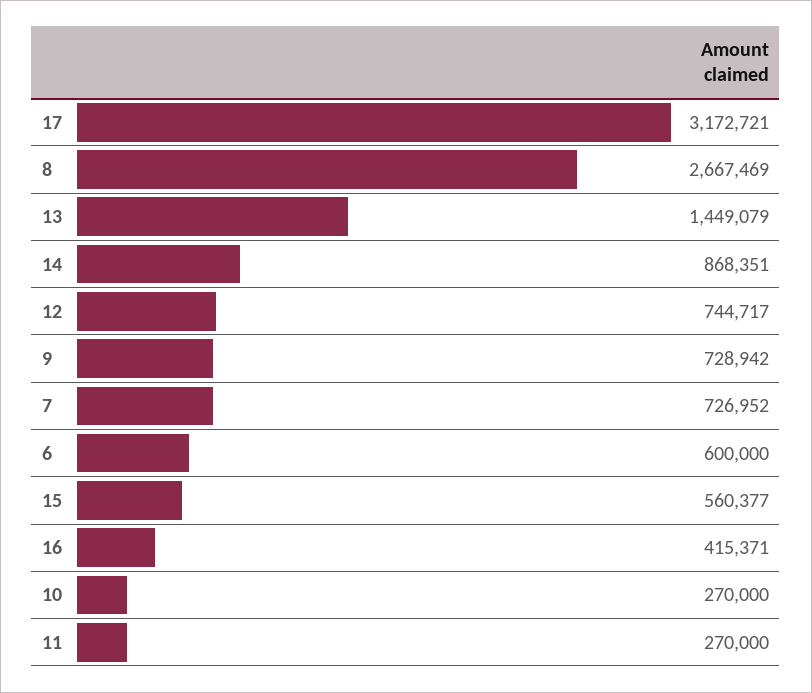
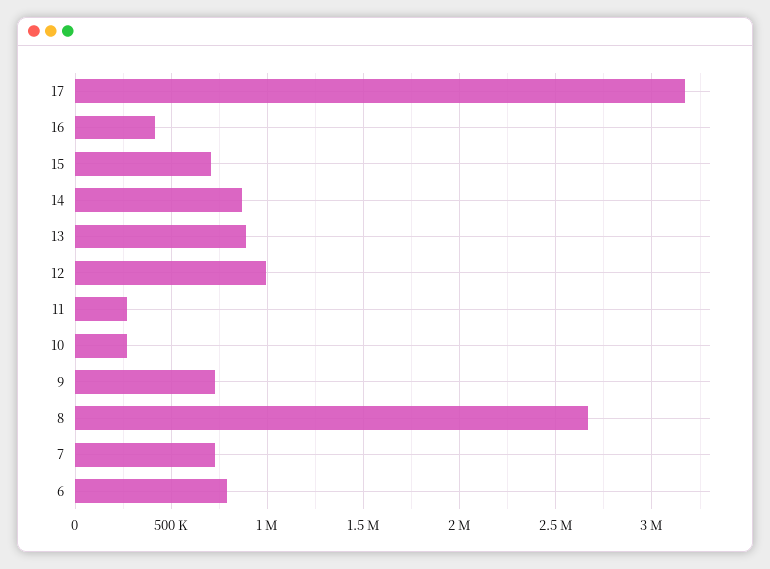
  {
    "17": 3172721,
    "8": 2667469,
-   "13": 1449079,
+   "13": 900000,
    "14": 868351,
-   "12": 744717,
+   "12": 1000000,
    "9": 728942,
    "7": 726952,
-   "6": 600000,
+   "6": 800000,
-   "15": 560377,
+   "15": 700000,
    "16": 415371,
    "10": 270000,
    "11": 270000
  }

